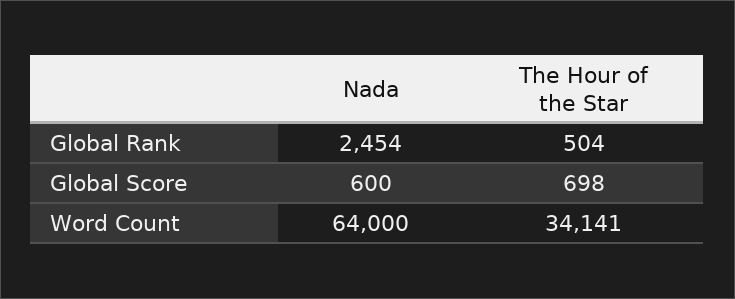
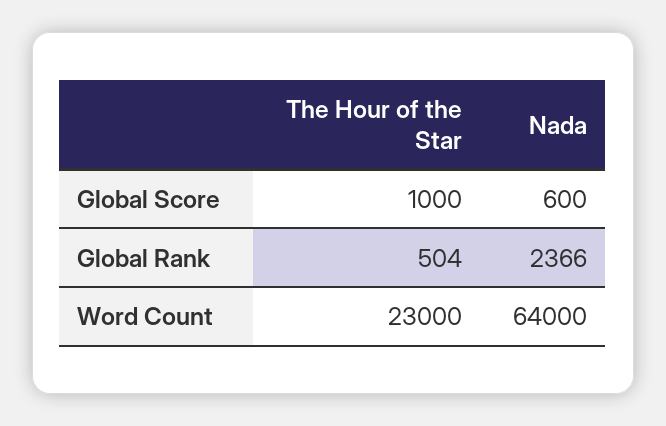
  {
    "Nada": {
-     "Global Rank": 2454,
+     "Global Rank": 2366,
      "Global Score": 600,
      "Word Count": 64000
    },
    "The Hour of the Star": {
      "Global Rank": 504,
-     "Global Score": 698,
+     "Global Score": 1000,
-     "Word Count": 34141
+     "Word Count": 23000
    }
  }

